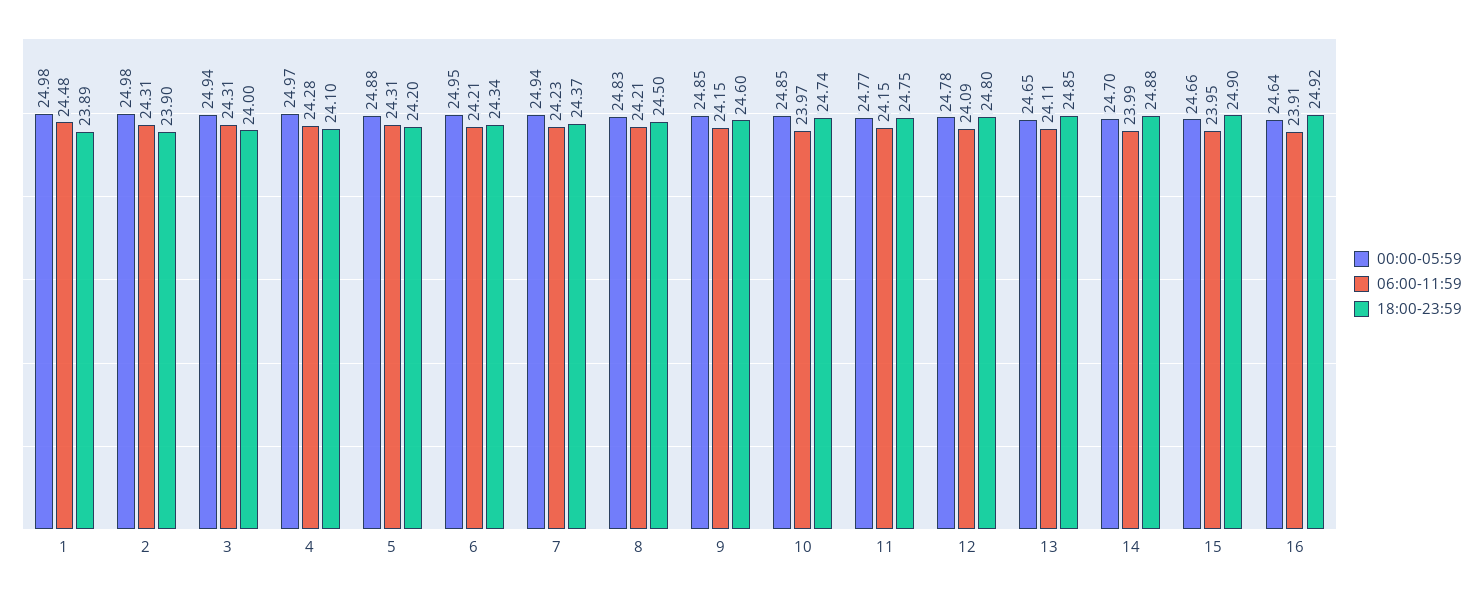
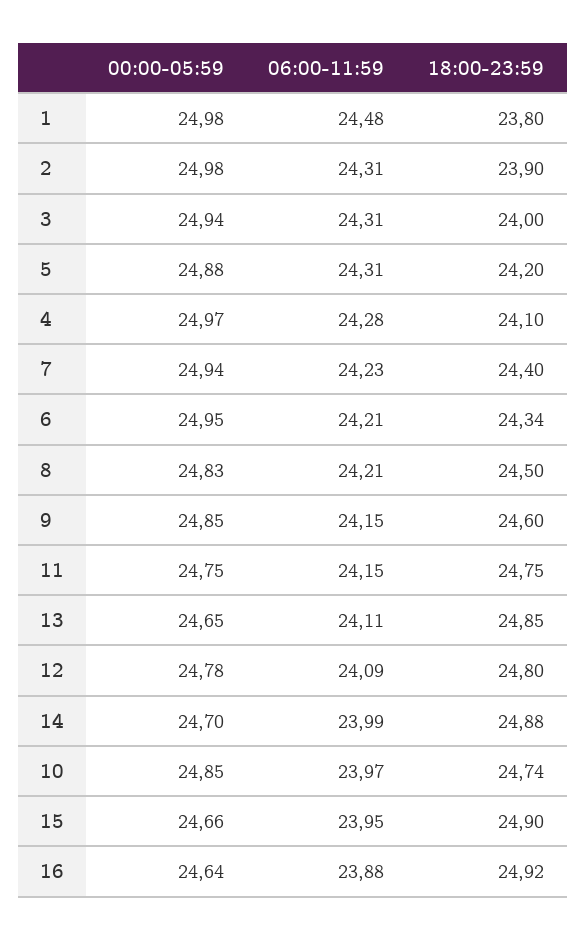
  {
    "00:00-05:59": {
      "1": 24.98,
      "2": 24.98,
      "3": 24.94,
      "4": 24.97,
      "5": 24.88,
      "6": 24.95,
      "7": 24.94,
      "8": 24.83,
      "9": 24.85,
      "10": 24.85,
-     "11": 24.77,
+     "11": 24.75,
      "12": 24.78,
      "13": 24.65,
      "14": 24.7,
      "15": 24.66,
      "16": 24.64
    },
    "06:00-11:59": {
      "1": 24.48,
      "2": 24.31,
      "3": 24.31,
      "4": 24.28,
      "5": 24.31,
      "6": 24.21,
      "7": 24.23,
      "8": 24.21,
      "9": 24.15,
      "10": 23.97,
      "11": 24.15,
      "12": 24.09,
      "13": 24.11,
      "14": 23.99,
      "15": 23.95,
-     "16": 23.91
+     "16": 23.88
    },
    "18:00-23:59": {
-     "1": 23.89,
+     "1": 23.8,
      "2": 23.9,
      "3": 24,
      "4": 24.1,
      "5": 24.2,
      "6": 24.34,
-     "7": 24.37,
+     "7": 24.4,
      "8": 24.5,
      "9": 24.6,
      "10": 24.74,
      "11": 24.75,
      "12": 24.8,
      "13": 24.85,
      "14": 24.88,
      "15": 24.9,
      "16": 24.92
    }
  }

